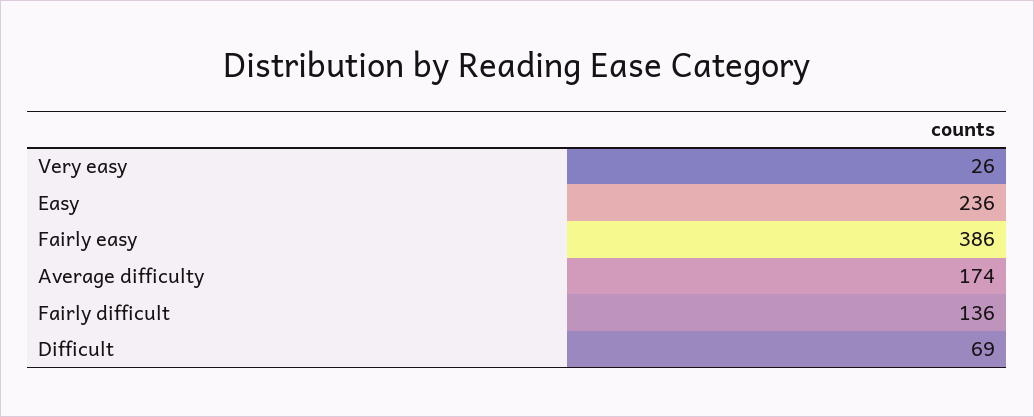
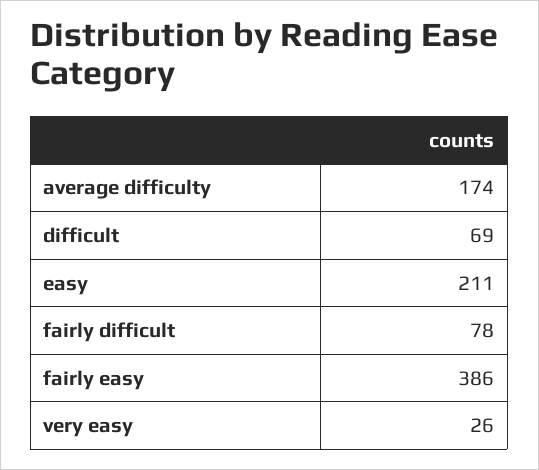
  {
    "Very easy": 26,
-   "Easy": 236,
+   "Easy": 211,
    "Fairly easy": 386,
    "Average difficulty": 174,
-   "Fairly difficult": 136,
+   "Fairly difficult": 78,
    "Difficult": 69
  }

